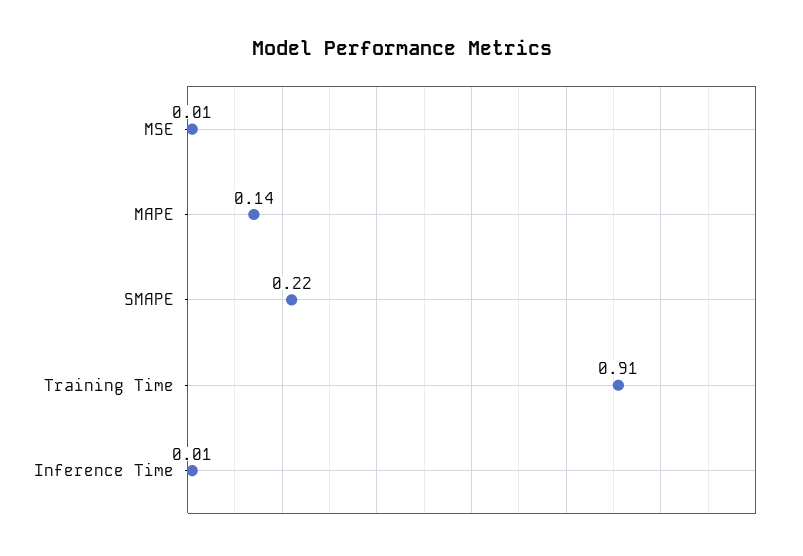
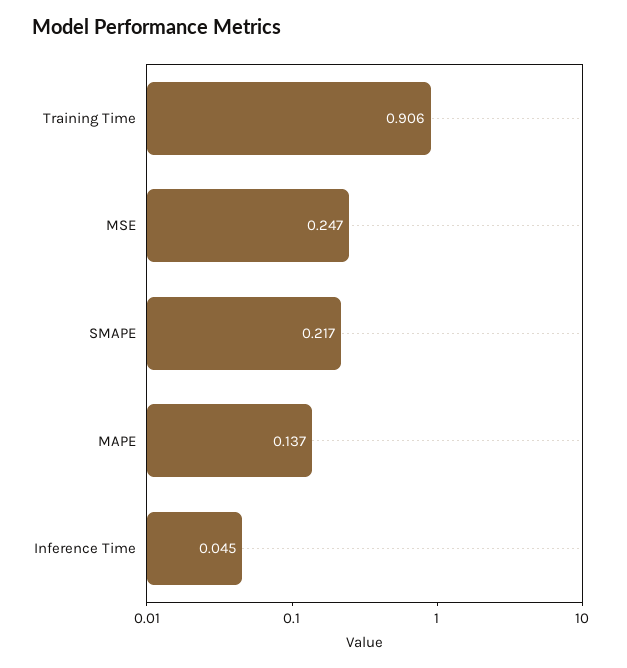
  {
-   "MSE": 0.01,
+   "MSE": 0.247,
    "MAPE": 0.137,
    "SMAPE": 0.217,
    "Training Time": 0.906,
-   "Inference Time": 0.01
+   "Inference Time": 0.045
  }

